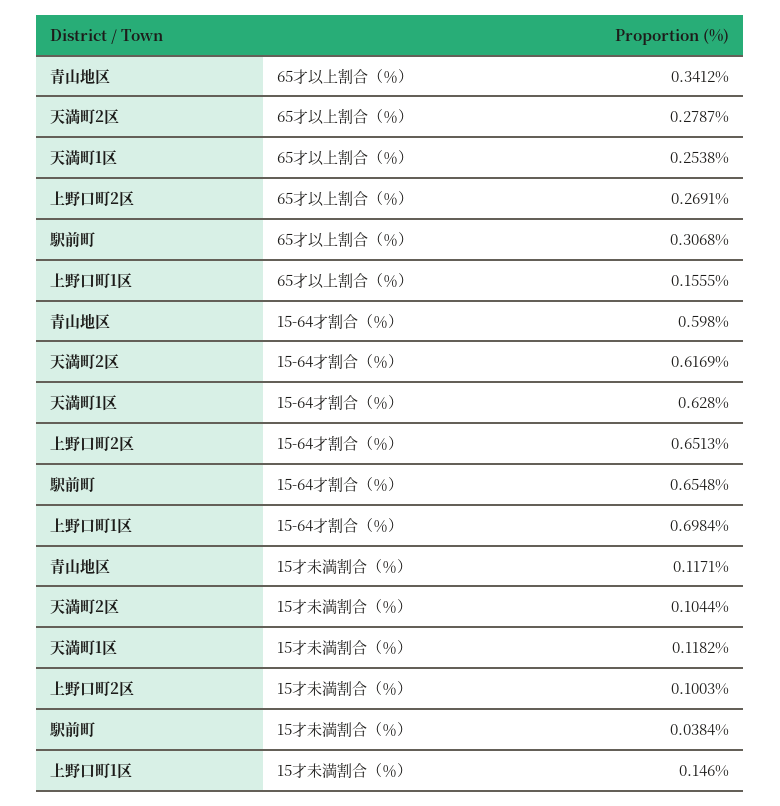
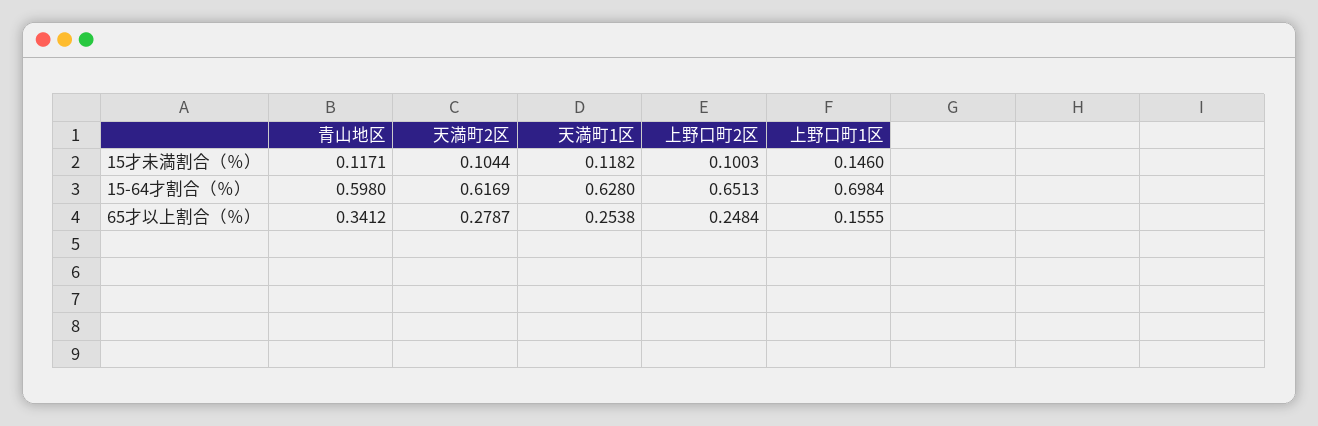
  {
    "青山地区": {
      "65才以上割合（％）": 0.3412,
      "15-64才割合（％）": 0.598,
      "15才未満割合（％）": 0.1171
    },
    "天満町2区": {
      "65才以上割合（％）": 0.2787,
      "15-64才割合（％）": 0.6169,
      "15才未満割合（％）": 0.1044
    },
    "天満町1区": {
      "65才以上割合（％）": 0.2538,
      "15-64才割合（％）": 0.628,
      "15才未満割合（％）": 0.1182
    },
    "上野口町2区": {
-     "65才以上割合（％）": 0.2691,
+     "65才以上割合（％）": 0.2484,
      "15-64才割合（％）": 0.6513,
      "15才未満割合（％）": 0.1003
    },
-   "駅前町": {
-     "65才以上割合（％）": 0.3068,
-     "15-64才割合（％）": 0.6548,
-     "15才未満割合（％）": 0.0384
-   },
    "上野口町1区": {
      "65才以上割合（％）": 0.1555,
      "15-64才割合（％）": 0.6984,
      "15才未満割合（％）": 0.146
    }
  }

